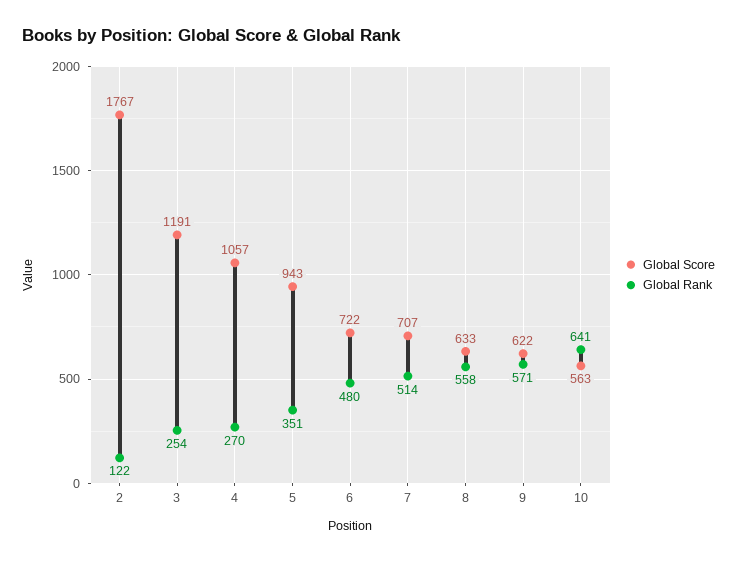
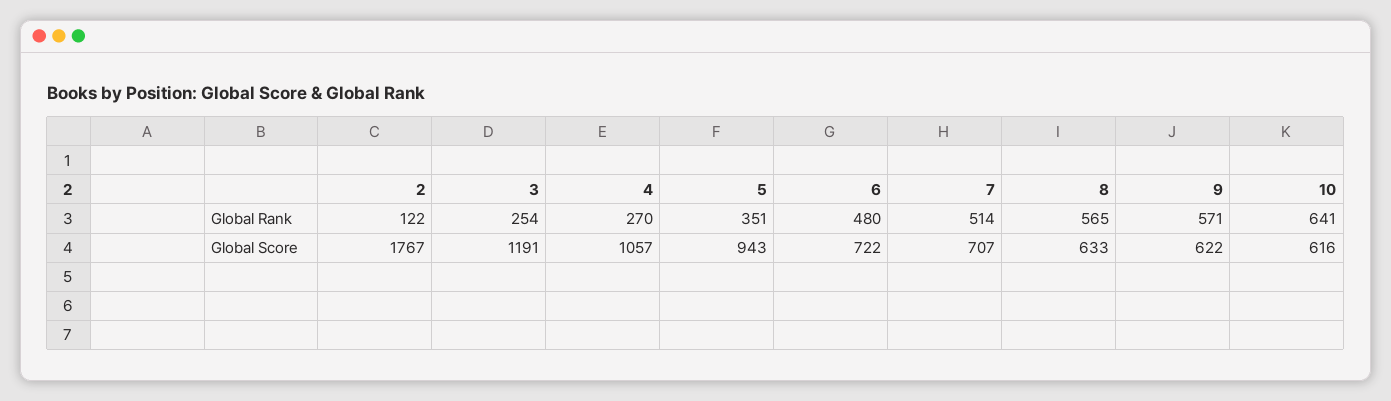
  {
    "Global Score": {
      "2": 1767,
      "3": 1191,
      "4": 1057,
      "5": 943,
      "6": 722,
      "7": 707,
      "8": 633,
      "9": 622,
-     "10": 563
+     "10": 616
    },
    "Global Rank": {
      "2": 122,
      "3": 254,
      "4": 270,
      "5": 351,
      "6": 480,
      "7": 514,
-     "8": 558,
+     "8": 565,
      "9": 571,
      "10": 641
    }
  }

